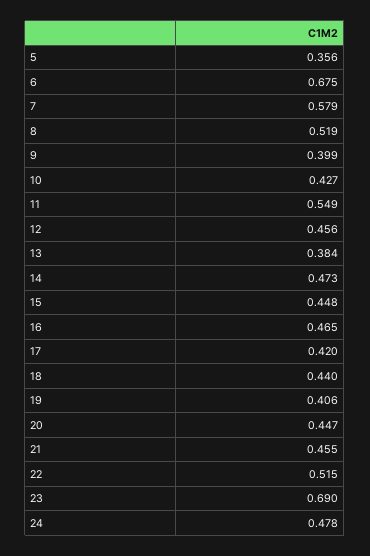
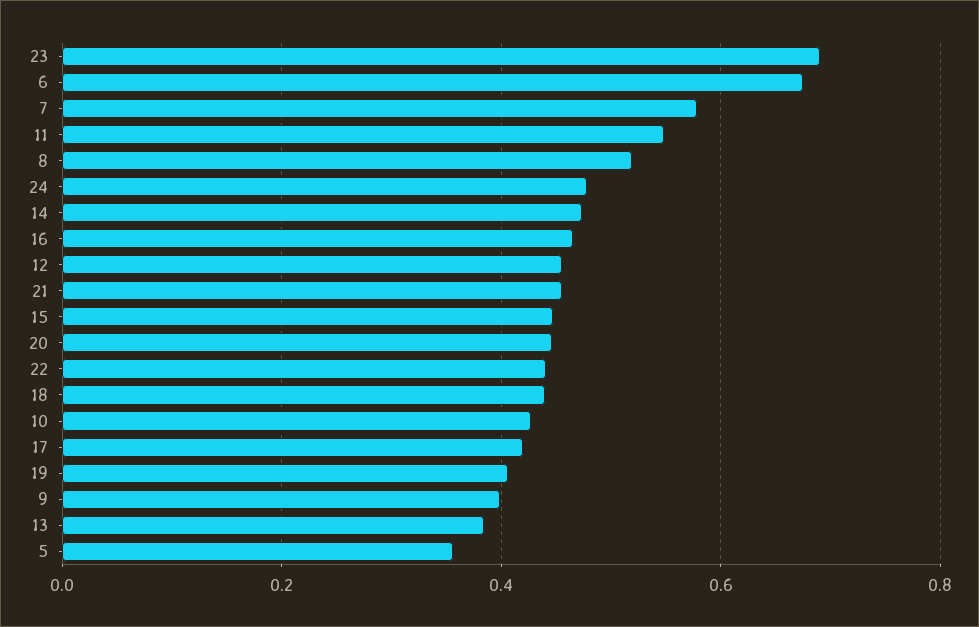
  {
    "5": 0.356,
    "6": 0.675,
    "7": 0.579,
    "8": 0.519,
    "9": 0.399,
    "10": 0.427,
    "11": 0.549,
    "12": 0.456,
    "13": 0.384,
    "14": 0.473,
    "15": 0.448,
    "16": 0.465,
    "17": 0.42,
    "18": 0.44,
    "19": 0.406,
    "20": 0.447,
    "21": 0.455,
-   "22": 0.515,
+   "22": 0.44,
    "23": 0.69,
    "24": 0.478
  }

